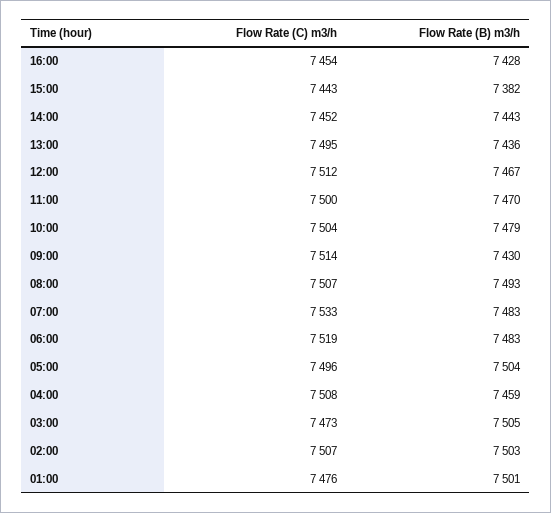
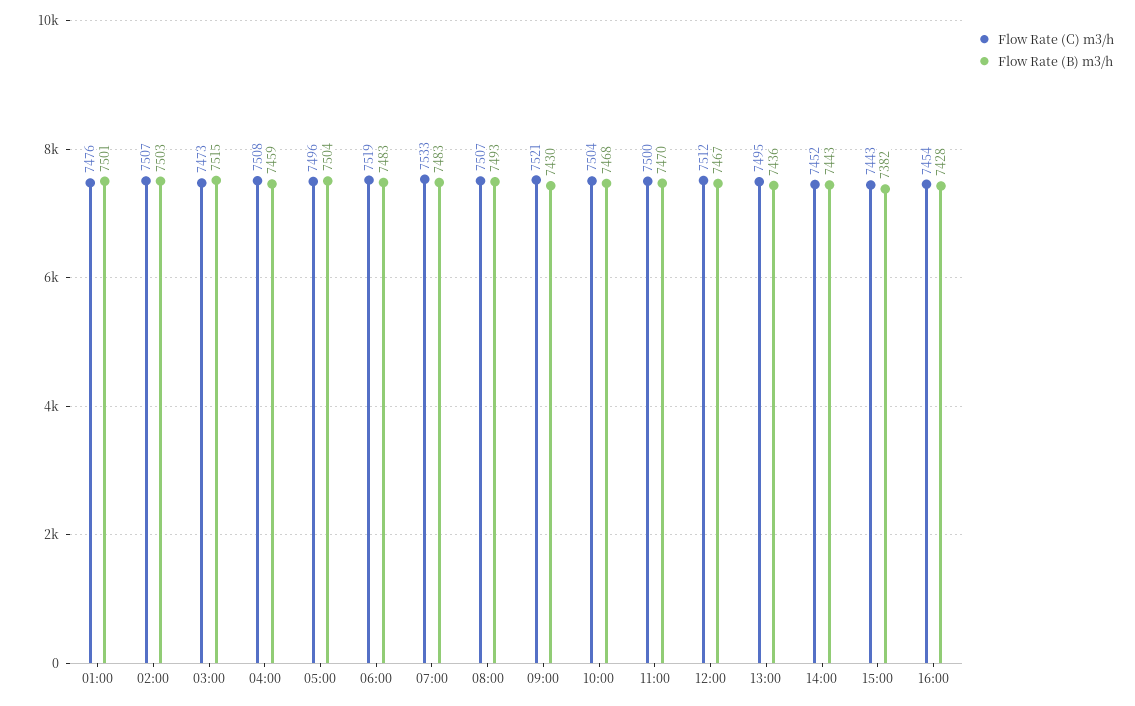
  {
    "Flow Rate (C) m3/h": {
      "16:00": 7454,
      "15:00": 7443,
      "14:00": 7452,
      "13:00": 7495,
      "12:00": 7512,
      "11:00": 7500,
      "10:00": 7504,
-     "09:00": 7514,
+     "09:00": 7521,
      "08:00": 7507,
      "07:00": 7533,
      "06:00": 7519,
      "05:00": 7496,
      "04:00": 7508,
      "03:00": 7473,
      "02:00": 7507,
      "01:00": 7476
    },
    "Flow Rate (B) m3/h": {
      "16:00": 7428,
      "15:00": 7382,
      "14:00": 7443,
      "13:00": 7436,
      "12:00": 7467,
      "11:00": 7470,
-     "10:00": 7479,
+     "10:00": 7468,
      "09:00": 7430,
      "08:00": 7493,
      "07:00": 7483,
      "06:00": 7483,
      "05:00": 7504,
      "04:00": 7459,
-     "03:00": 7505,
+     "03:00": 7515,
      "02:00": 7503,
      "01:00": 7501
    }
  }

